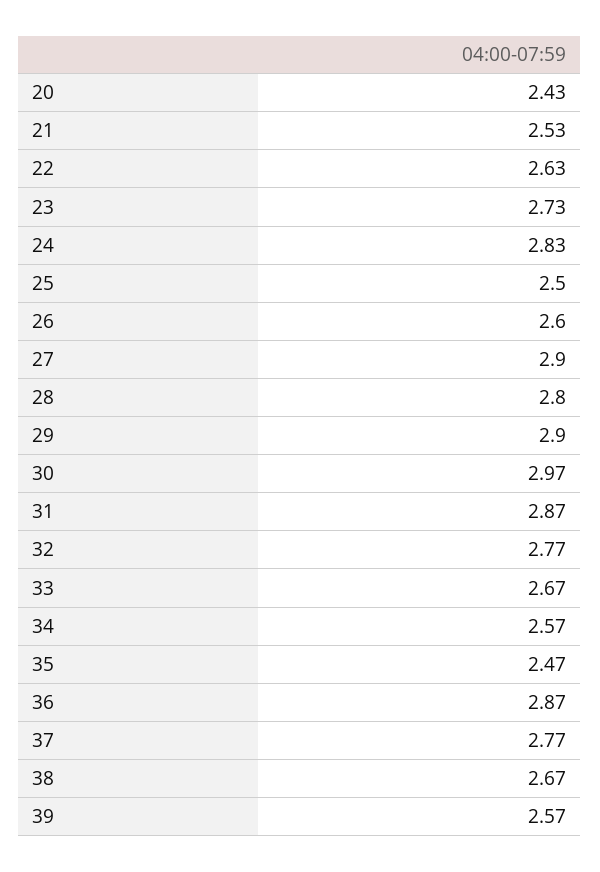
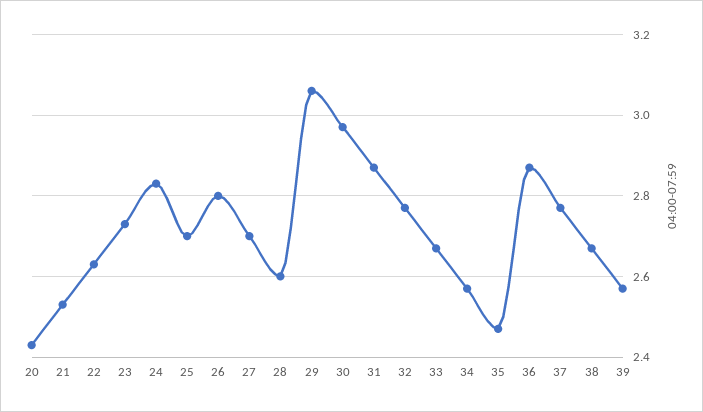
  {
    "20": 2.43,
    "21": 2.53,
    "22": 2.63,
    "23": 2.73,
    "24": 2.83,
-   "25": 2.5,
+   "25": 2.7,
-   "26": 2.6,
+   "26": 2.8,
-   "27": 2.9,
+   "27": 2.7,
-   "28": 2.8,
+   "28": 2.6,
-   "29": 2.9,
+   "29": 3.05,
    "30": 2.97,
    "31": 2.87,
    "32": 2.77,
    "33": 2.67,
    "34": 2.57,
    "35": 2.47,
    "36": 2.87,
    "37": 2.77,
    "38": 2.67,
    "39": 2.57
  }

